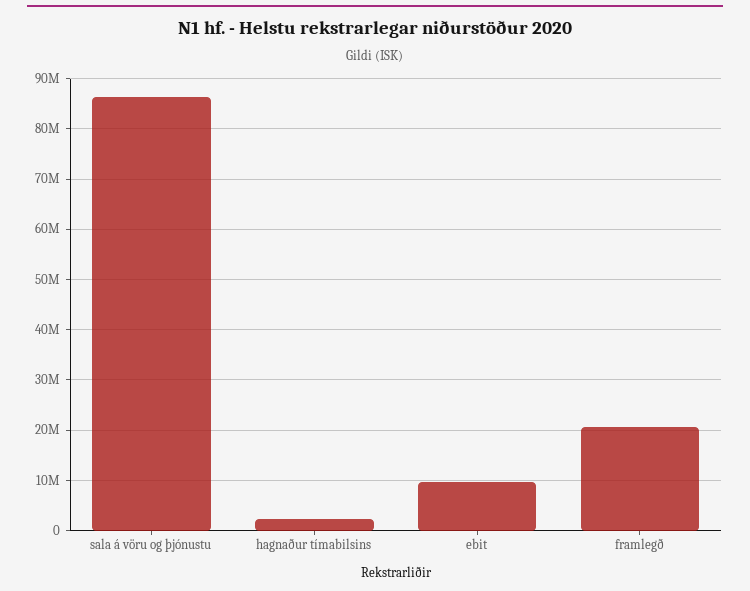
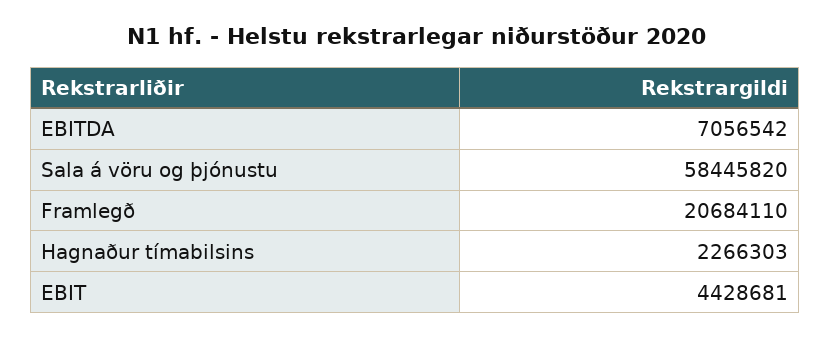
  {
-   "sala á vöru og þjónustu": 86000000,
+   "sala á vöru og þjónustu": 58445820,
    "hagnaður tímabilsins": 2266303,
-   "ebit": 10000000,
+   "ebit": 4428681,
-   "framlegð": 20684110
+   "framlegð": 20684110,
+   "EBITDA": 7056542
  }

